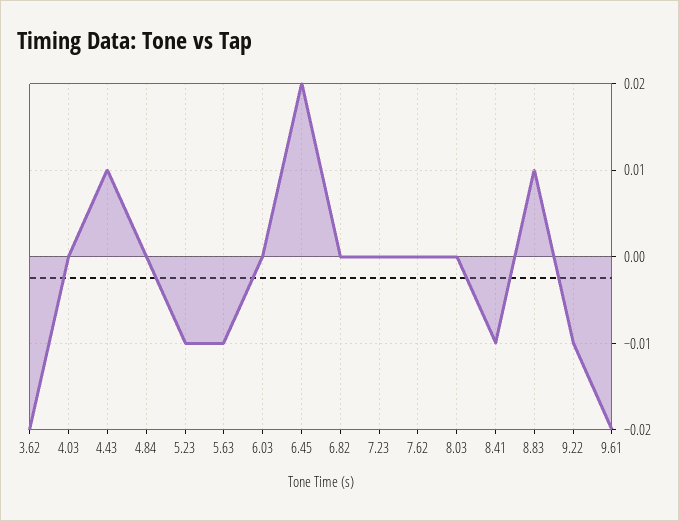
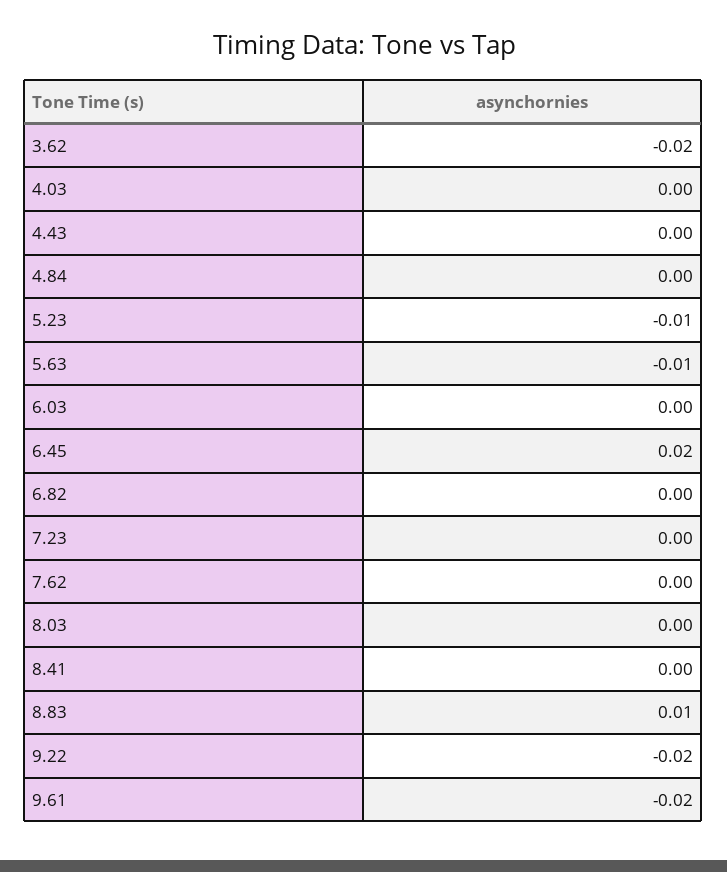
  {
    "3.62": -0.02,
    "4.03": 0,
-   "4.43": 0.01,
+   "4.43": 0,
    "4.84": 0,
    "5.23": -0.01,
    "5.63": -0.01,
    "6.03": 0,
    "6.45": 0.02,
    "6.82": 0,
    "7.23": 0,
    "7.62": 0,
    "8.03": 0,
-   "8.41": -0.01,
+   "8.41": 0,
    "8.83": 0.01,
-   "9.22": -0.01,
+   "9.22": -0.02,
    "9.61": -0.02
  }

